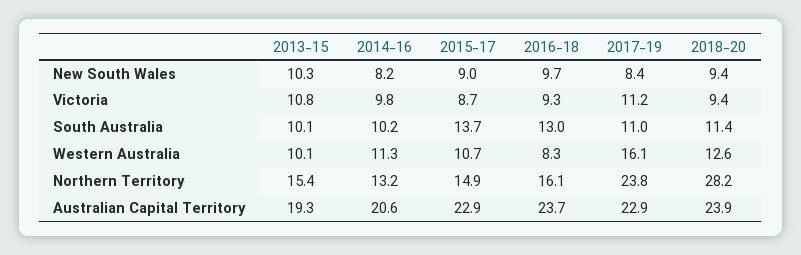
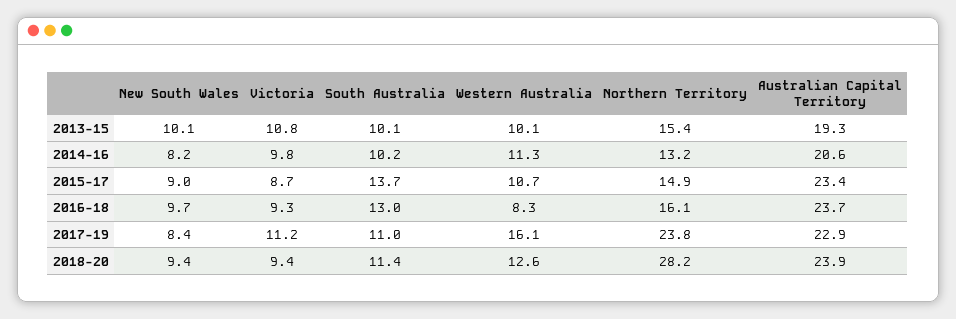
  {
    "2013-15": {
-     "New South Wales": 10.3,
+     "New South Wales": 10.1,
      "Victoria": 10.8,
      "South Australia": 10.1,
      "Western Australia": 10.1,
      "Northern Territory": 15.4,
      "Australian Capital Territory": 19.3
    },
    "2014-16": {
      "New South Wales": 8.2,
      "Victoria": 9.8,
      "South Australia": 10.2,
      "Western Australia": 11.3,
      "Northern Territory": 13.2,
      "Australian Capital Territory": 20.6
    },
    "2015-17": {
      "New South Wales": 9,
      "Victoria": 8.7,
      "South Australia": 13.7,
      "Western Australia": 10.7,
      "Northern Territory": 14.9,
-     "Australian Capital Territory": 22.9
+     "Australian Capital Territory": 23.4
    },
    "2016-18": {
      "New South Wales": 9.7,
      "Victoria": 9.3,
      "South Australia": 13,
      "Western Australia": 8.3,
      "Northern Territory": 16.1,
      "Australian Capital Territory": 23.7
    },
    "2017-19": {
      "New South Wales": 8.4,
      "Victoria": 11.2,
      "South Australia": 11,
      "Western Australia": 16.1,
      "Northern Territory": 23.8,
      "Australian Capital Territory": 22.9
    },
    "2018-20": {
      "New South Wales": 9.4,
      "Victoria": 9.4,
      "South Australia": 11.4,
      "Western Australia": 12.6,
      "Northern Territory": 28.2,
      "Australian Capital Territory": 23.9
    }
  }

